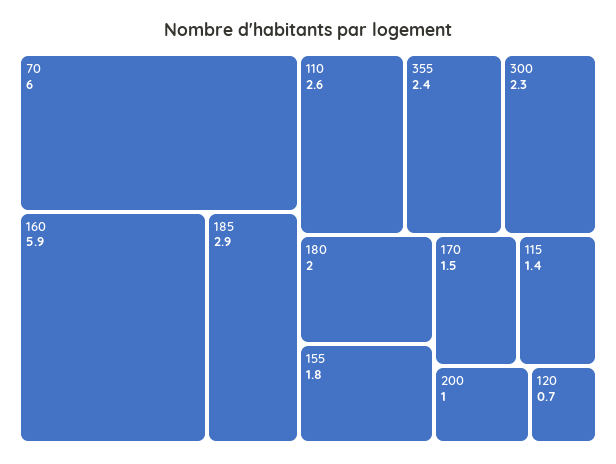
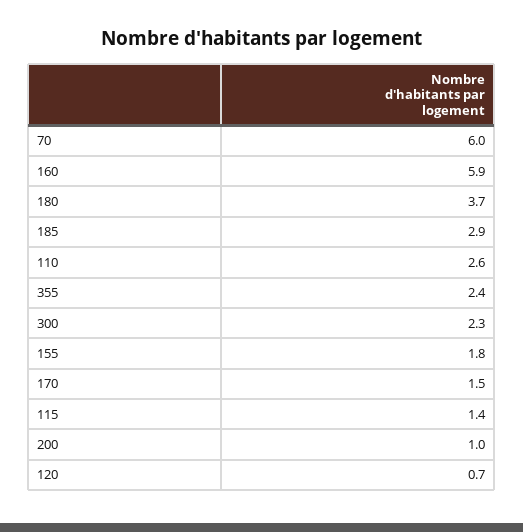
  {
    "70": 6,
    "160": 5.9,
    "185": 2.9,
    "110": 2.6,
    "355": 2.4,
    "300": 2.3,
-   "180": 2,
+   "180": 3.7,
    "155": 1.8,
    "170": 1.5,
    "115": 1.4,
    "200": 1,
    "120": 0.7
  }

